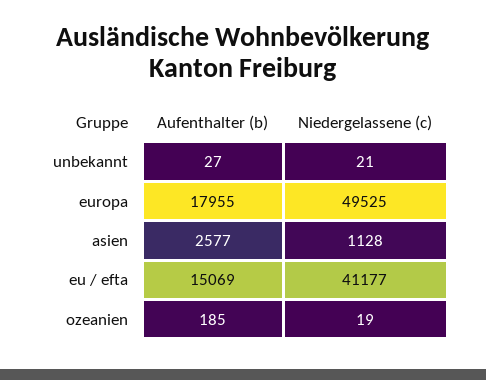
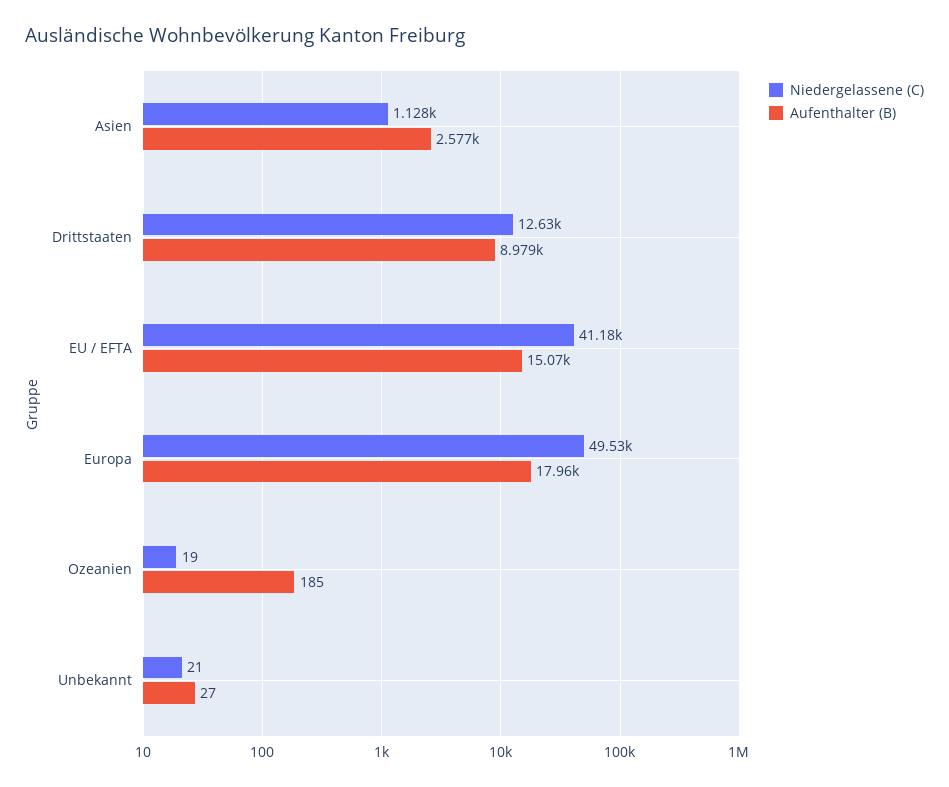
  {
    "Aufenthalter (b)": {
      "unbekannt": 27,
      "europa": 17955,
      "asien": 2577,
      "eu / efta": 15069,
-     "ozeanien": 185
+     "ozeanien": 185,
+     "Drittstaaten": 8979
    },
    "Niedergelassene (c)": {
      "unbekannt": 21,
      "europa": 49525,
      "asien": 1128,
      "eu / efta": 41177,
-     "ozeanien": 19
+     "ozeanien": 19,
+     "Drittstaaten": 12630
    }
  }

